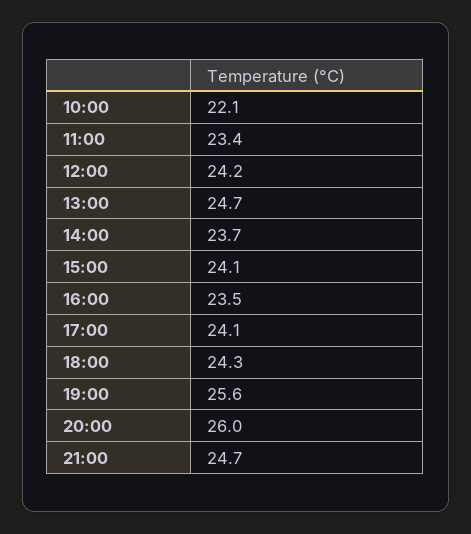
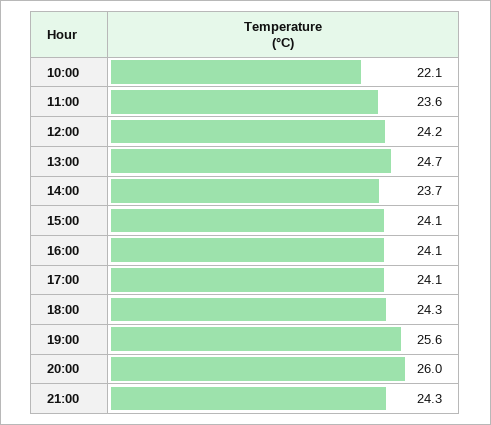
  {
    "10:00": 22.1,
-   "11:00": 23.4,
+   "11:00": 23.6,
    "12:00": 24.2,
    "13:00": 24.7,
    "14:00": 23.7,
    "15:00": 24.1,
-   "16:00": 23.5,
+   "16:00": 24.1,
    "17:00": 24.1,
    "18:00": 24.3,
    "19:00": 25.6,
    "20:00": 26,
-   "21:00": 24.7
+   "21:00": 24.3
  }

